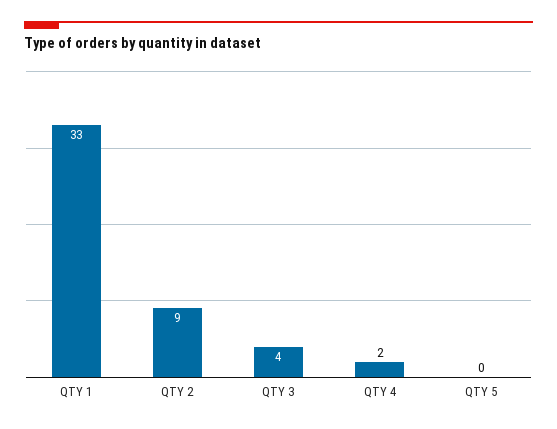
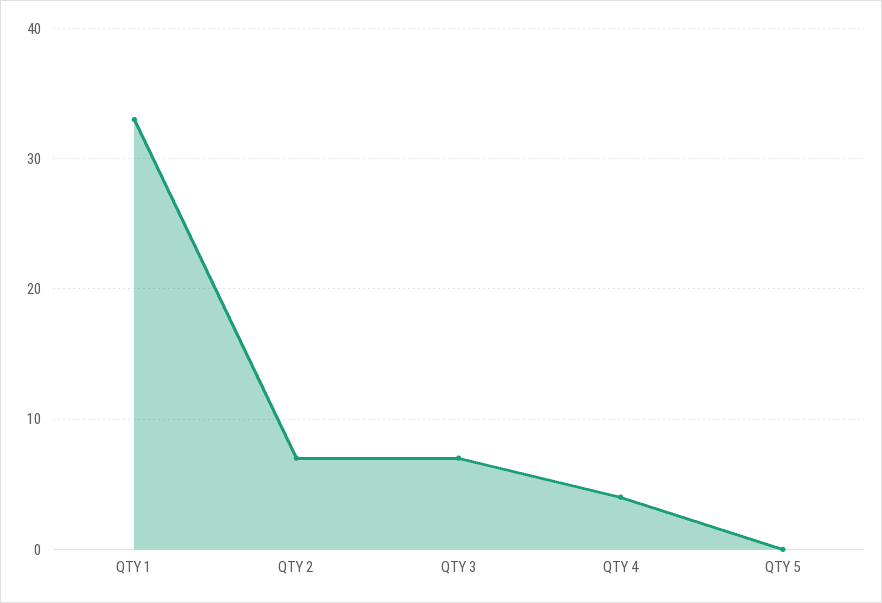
  {
    "QTY 1": 33,
-   "QTY 2": 9,
+   "QTY 2": 7,
-   "QTY 3": 4,
+   "QTY 3": 7,
-   "QTY 4": 2,
+   "QTY 4": 4,
    "QTY 5": 0
  }

